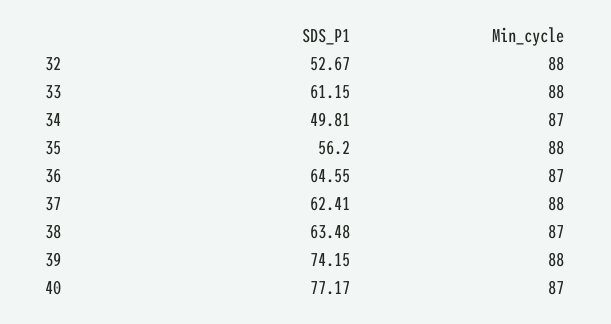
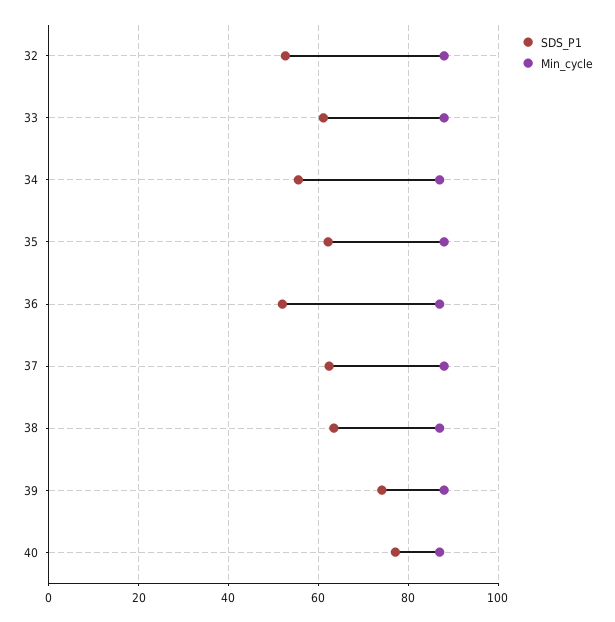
  {
    "SDS_P1": {
      "32": 52.67,
      "33": 61.15,
-     "34": 49.81,
+     "34": 56,
-     "35": 56.2,
+     "35": 62,
-     "36": 64.55,
+     "36": 52,
      "37": 62.41,
      "38": 63.48,
      "39": 74.15,
      "40": 77.17
    },
    "Min_cycle": {
      "32": 88,
      "33": 88,
      "34": 87,
      "35": 88,
      "36": 87,
      "37": 88,
      "38": 87,
      "39": 88,
      "40": 87
    }
  }

